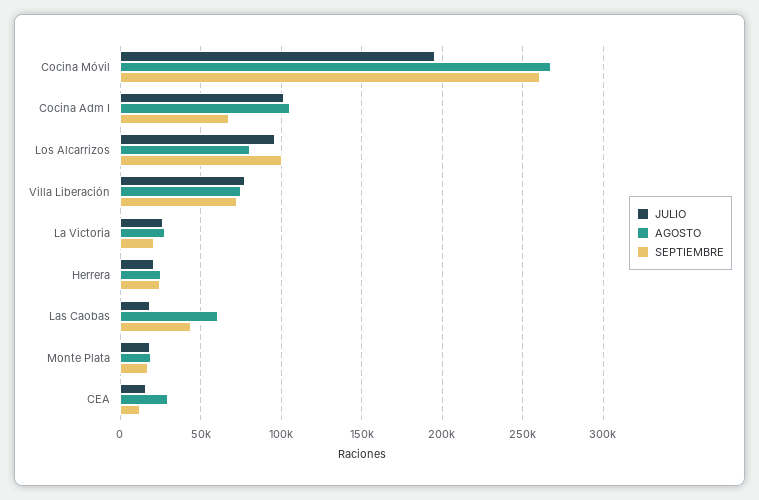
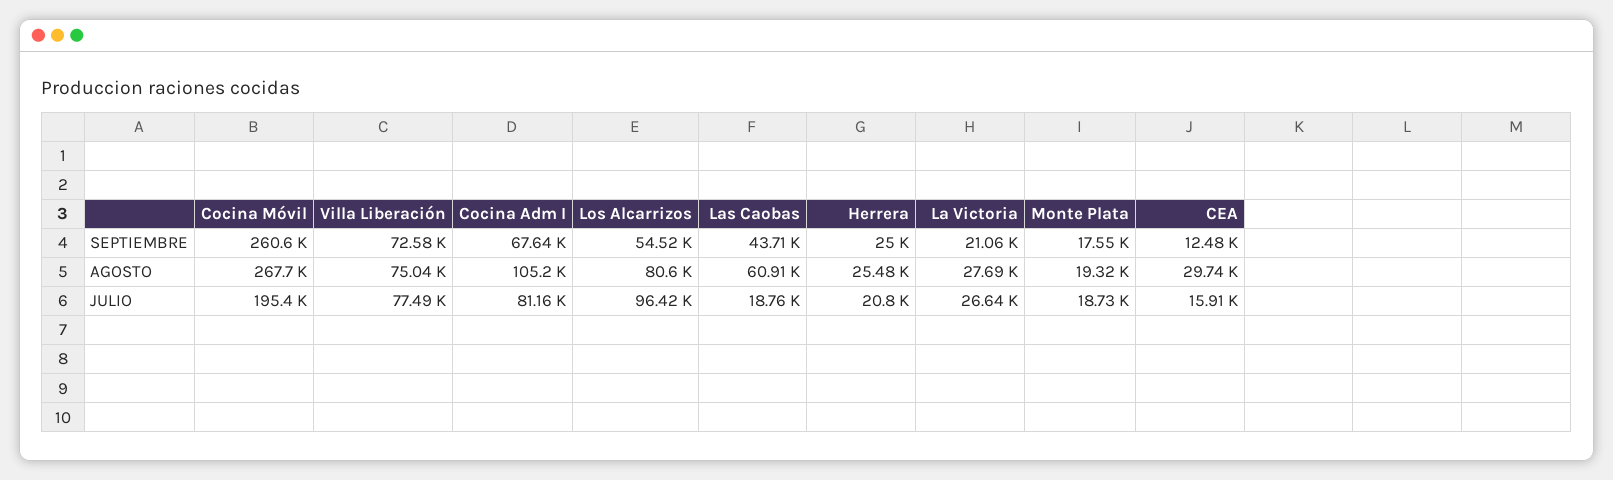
  {
    "JULIO": {
      "Cocina Móvil": 195400,
-     "Cocina Adm I": 100000,
+     "Cocina Adm I": 81160,
      "Los Alcarrizos": 96420,
      "Villa Liberación": 77490,
      "La Victoria": 26640,
      "Herrera": 20800,
      "Las Caobas": 18760,
      "Monte Plata": 18730,
      "CEA": 15910
    },
    "AGOSTO": {
      "Cocina Móvil": 267700,
      "Cocina Adm I": 105200,
      "Los Alcarrizos": 80600,
      "Villa Liberación": 75040,
      "La Victoria": 27690,
      "Herrera": 25480,
      "Las Caobas": 60910,
      "Monte Plata": 19320,
      "CEA": 29740
    },
    "SEPTIEMBRE": {
      "Cocina Móvil": 260600,
      "Cocina Adm I": 67640,
-     "Los Alcarrizos": 100000,
+     "Los Alcarrizos": 54520,
      "Villa Liberación": 72580,
      "La Victoria": 21060,
      "Herrera": 25000,
      "Las Caobas": 43710,
      "Monte Plata": 17550,
      "CEA": 12480
    }
  }

